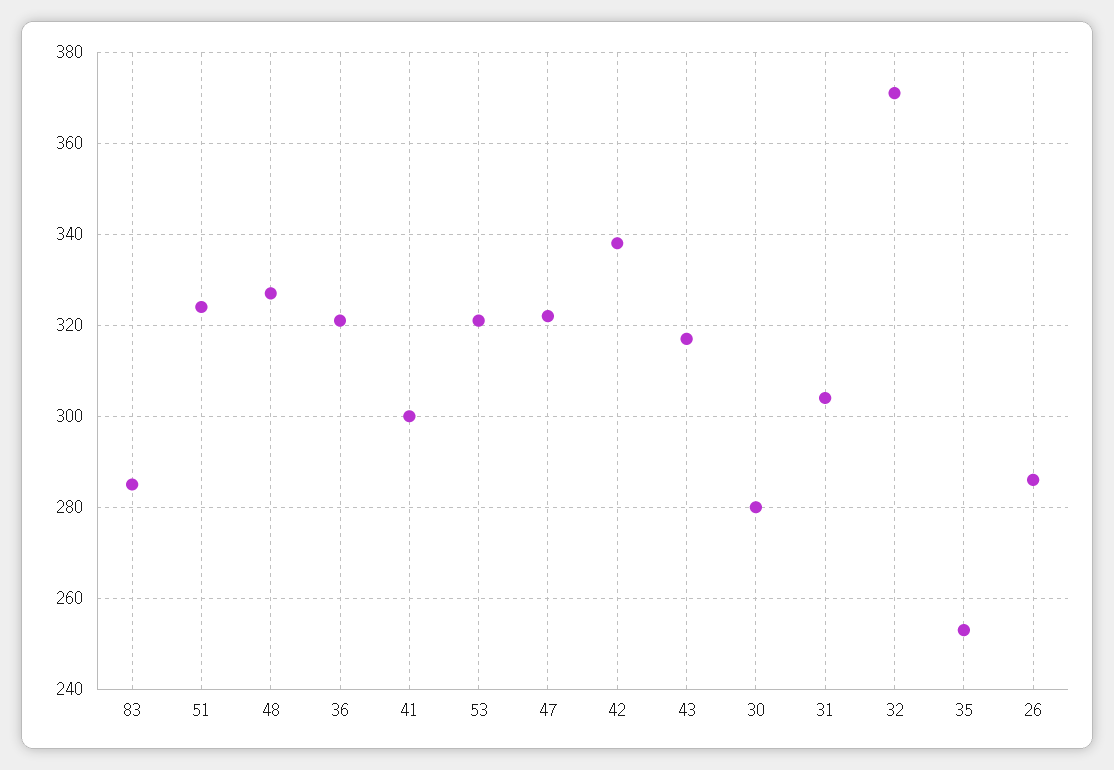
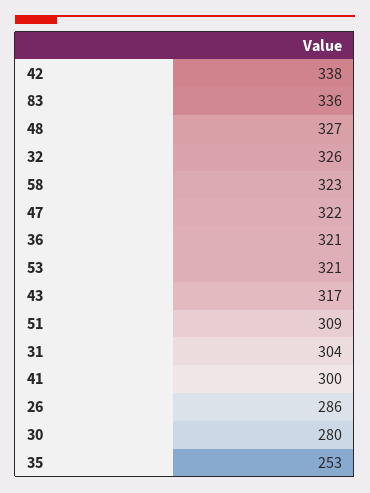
  {
-   "83": 285,
+   "83": 336,
-   "51": 325,
+   "51": 309,
    "48": 327,
    "36": 321,
    "41": 300,
    "53": 321,
    "47": 322,
    "42": 338,
    "43": 317,
    "30": 280,
    "31": 304,
-   "32": 370,
+   "32": 326,
    "35": 253,
-   "26": 286
+   "26": 286,
+   "58": 323
  }

